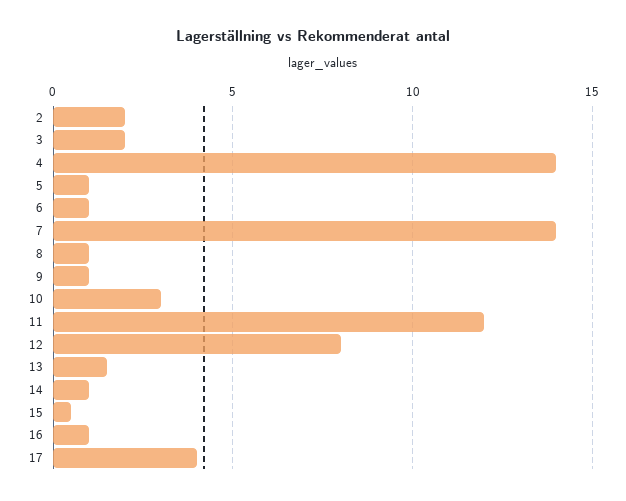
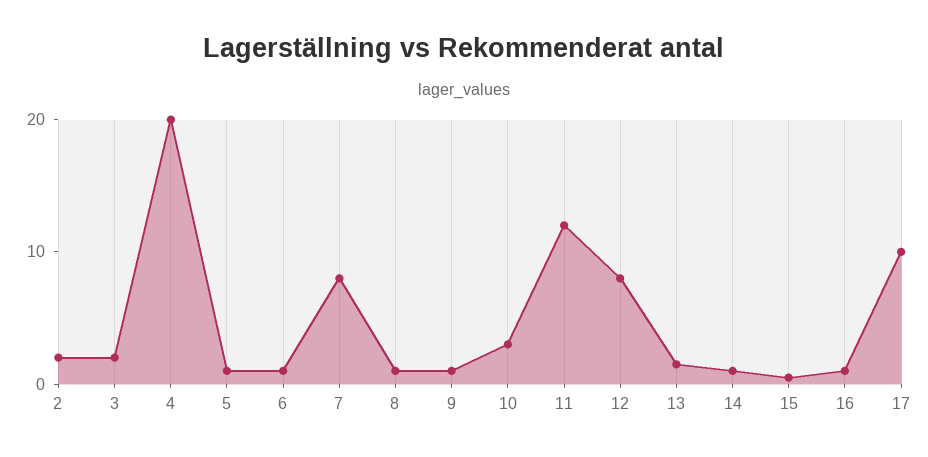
  {
    "2": 2,
    "3": 2,
-   "4": 14,
+   "4": 20,
    "5": 1,
    "6": 1,
-   "7": 14,
+   "7": 8,
    "8": 1,
    "9": 1,
    "10": 3,
    "11": 12,
    "12": 8,
    "13": 1.5,
    "14": 1,
    "15": 0.5,
    "16": 1,
-   "17": 4
+   "17": 10
  }

